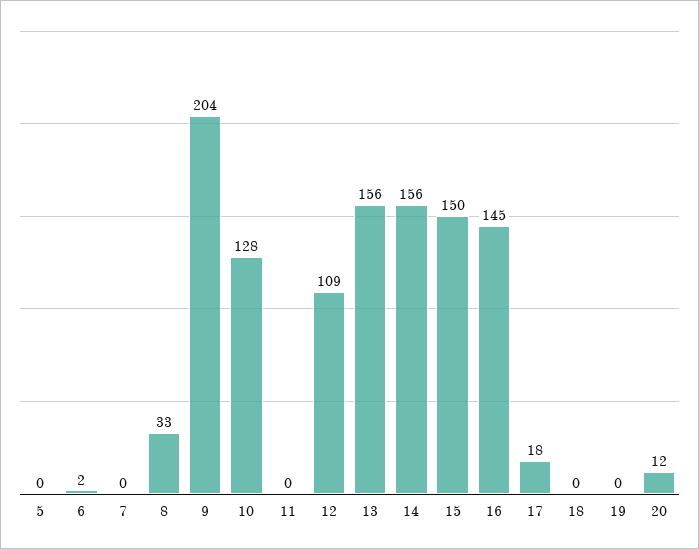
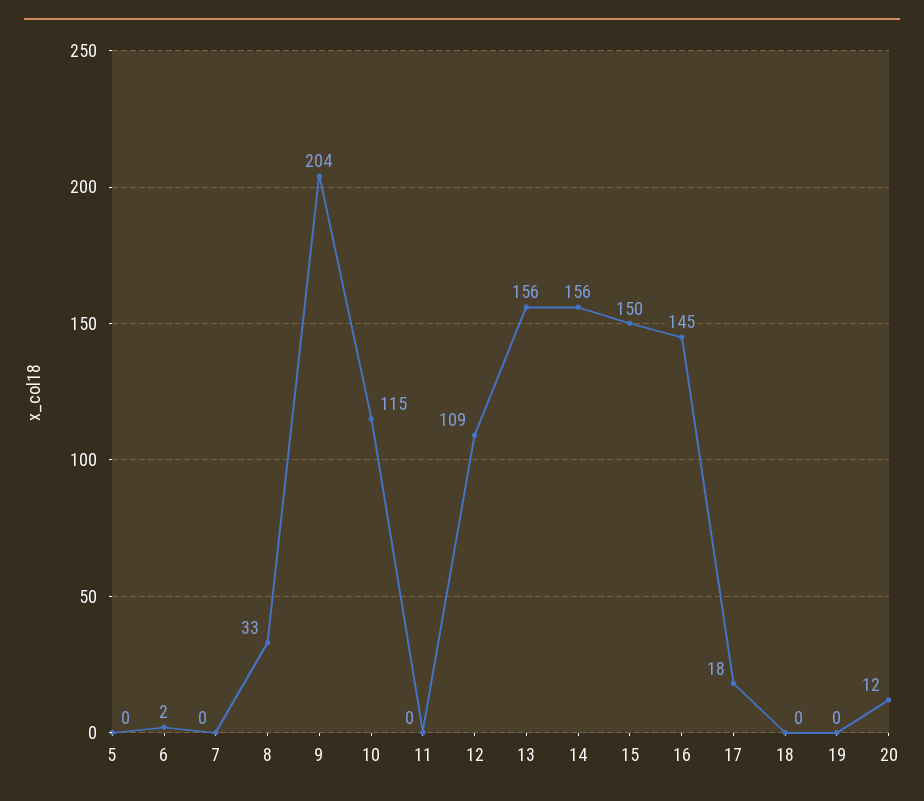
  {
    "5": 0,
    "6": 2,
    "7": 0,
    "8": 33,
    "9": 204,
-   "10": 128,
+   "10": 115,
    "11": 0,
    "12": 109,
    "13": 156,
    "14": 156,
    "15": 150,
    "16": 145,
    "17": 18,
    "18": 0,
    "19": 0,
    "20": 12
  }

